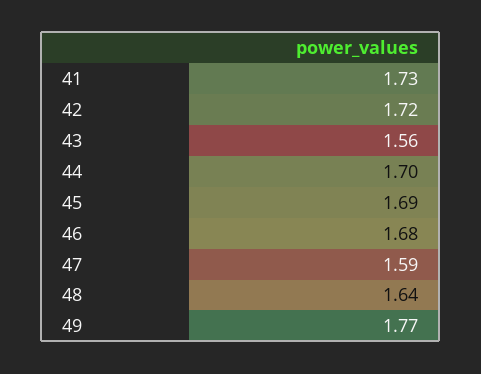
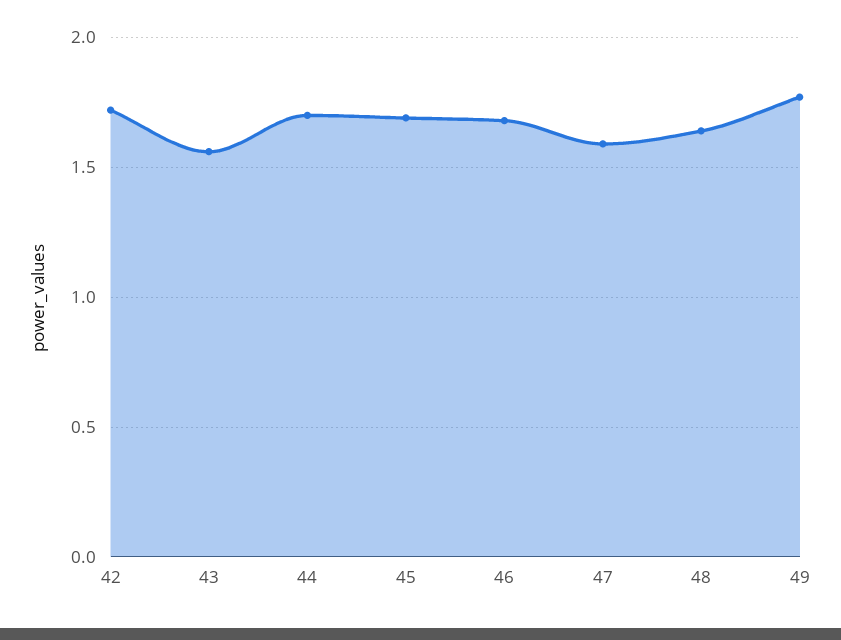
  {
-   "41": 1.73,
    "42": 1.72,
    "43": 1.56,
    "44": 1.7,
    "45": 1.69,
    "46": 1.68,
    "47": 1.59,
    "48": 1.64,
    "49": 1.77
  }

